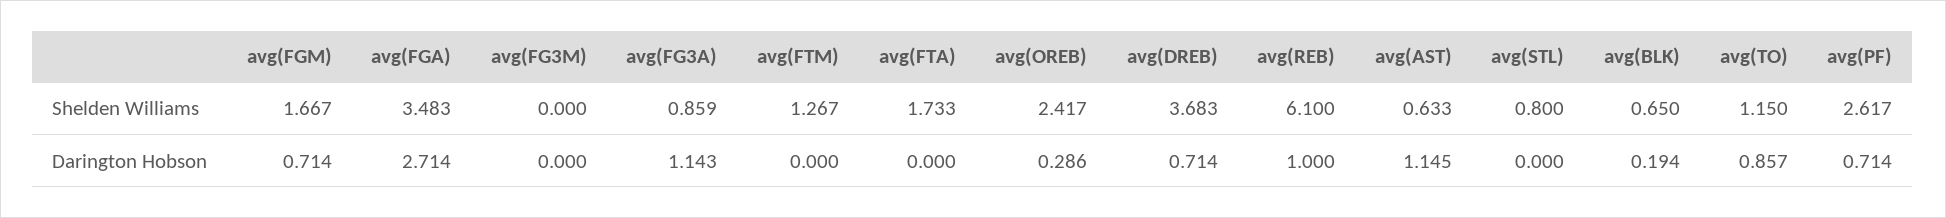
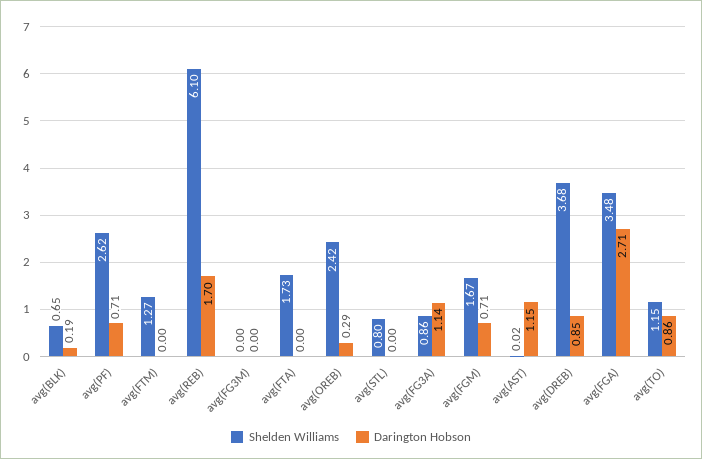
  {
    "Shelden Williams": {
      "avg(FGM)": 1.667,
      "avg(FGA)": 3.483,
      "avg(FG3M)": 0,
      "avg(FG3A)": 0.859,
      "avg(FTM)": 1.267,
      "avg(FTA)": 1.733,
      "avg(OREB)": 2.417,
      "avg(DREB)": 3.683,
      "avg(REB)": 6.1,
-     "avg(AST)": 0.633,
+     "avg(AST)": 0.02,
      "avg(STL)": 0.8,
      "avg(BLK)": 0.65,
      "avg(TO)": 1.15,
      "avg(PF)": 2.617
    },
    "Darington Hobson": {
      "avg(FGM)": 0.714,
      "avg(FGA)": 2.714,
      "avg(FG3M)": 0,
      "avg(FG3A)": 1.143,
      "avg(FTM)": 0,
      "avg(FTA)": 0,
      "avg(OREB)": 0.286,
-     "avg(DREB)": 0.714,
+     "avg(DREB)": 0.85,
-     "avg(REB)": 1,
+     "avg(REB)": 1.7,
      "avg(AST)": 1.145,
      "avg(STL)": 0,
      "avg(BLK)": 0.194,
      "avg(TO)": 0.857,
      "avg(PF)": 0.714
    }
  }

